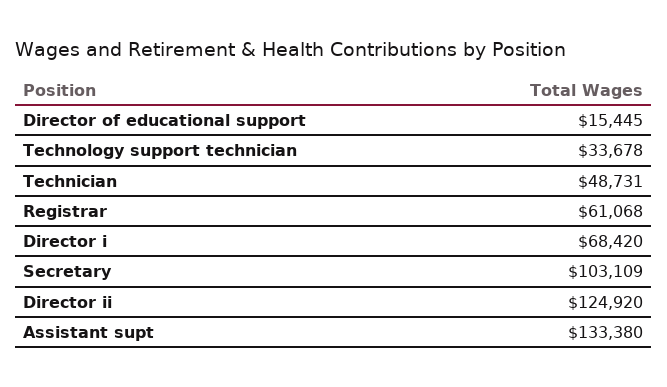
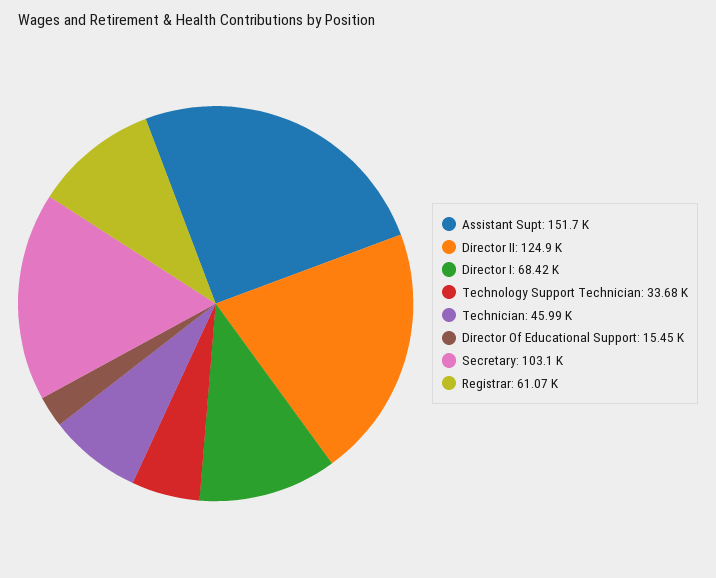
  {
    "Director of educational support": 15445,
    "Technology support technician": 33678,
-   "Technician": 48731,
+   "Technician": 45990,
    "Registrar": 61068,
    "Director i": 68420,
    "Secretary": 103109,
    "Director ii": 124920,
-   "Assistant supt": 133380
+   "Assistant supt": 151700
  }

